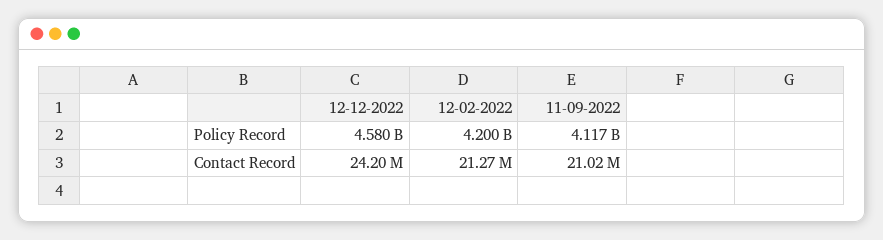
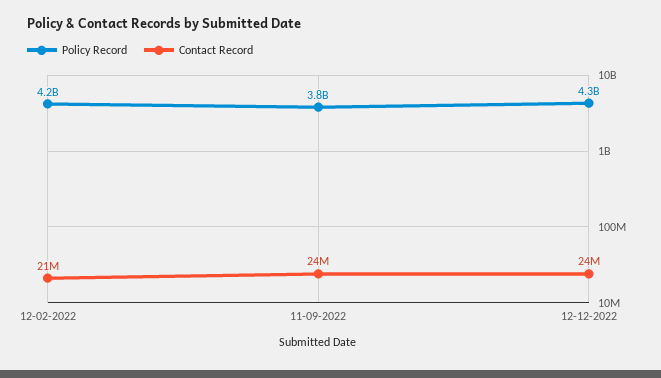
  {
    "Policy Record": {
-     "12-12-2022": 4580000000,
+     "12-12-2022": 4300000000,
      "12-02-2022": 4200000000,
-     "11-09-2022": 4117000000
+     "11-09-2022": 3800000000
    },
    "Contact Record": {
      "12-12-2022": 24200000,
      "12-02-2022": 21270000,
-     "11-09-2022": 21020000
+     "11-09-2022": 24000000
    }
  }

